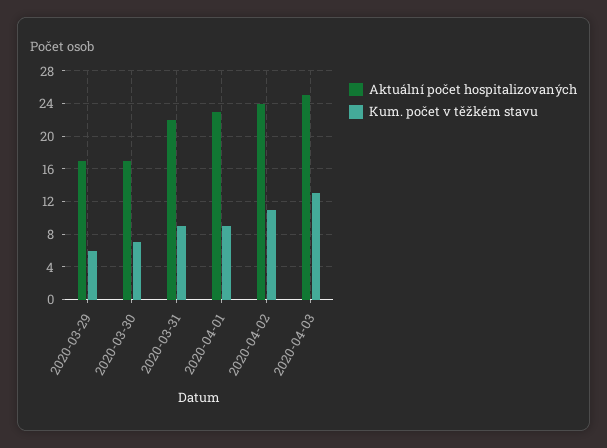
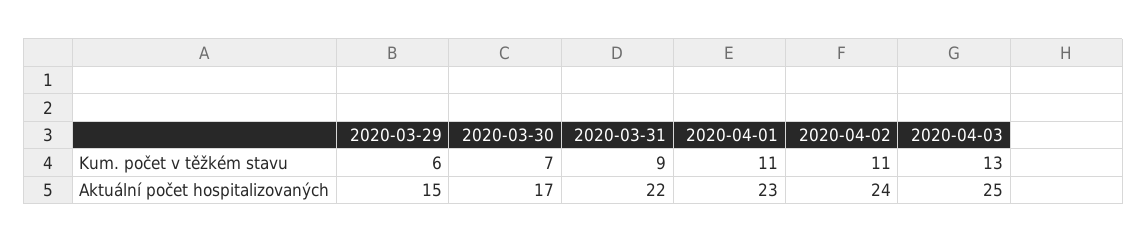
  {
    "Aktuální počet hospitalizovaných": {
-     "2020-03-29": 17,
+     "2020-03-29": 15,
      "2020-03-30": 17,
      "2020-03-31": 22,
      "2020-04-01": 23,
      "2020-04-02": 24,
      "2020-04-03": 25
    },
    "Kum. počet v těžkém stavu": {
      "2020-03-29": 6,
      "2020-03-30": 7,
      "2020-03-31": 9,
-     "2020-04-01": 9,
+     "2020-04-01": 11,
      "2020-04-02": 11,
      "2020-04-03": 13
    }
  }

